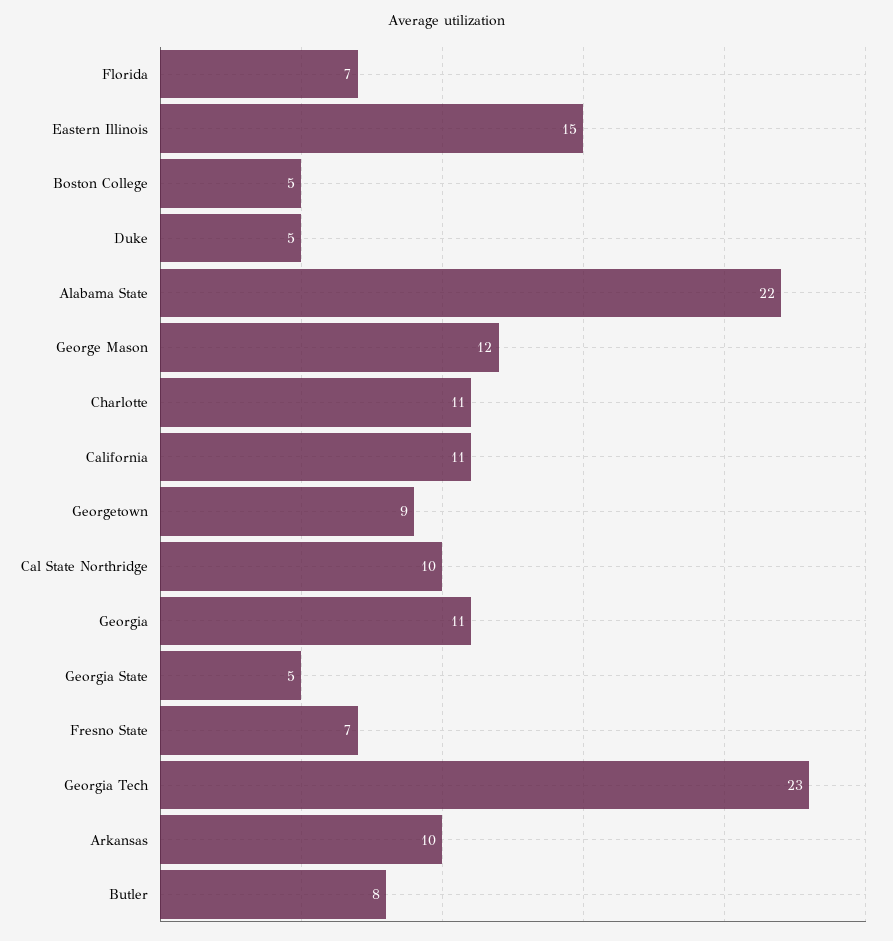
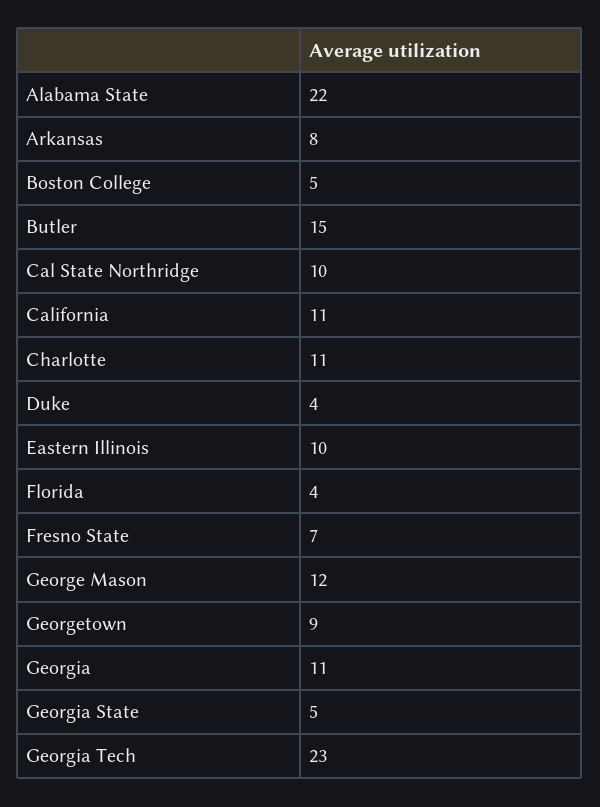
  {
-   "Florida": 7,
+   "Florida": 4,
-   "Eastern Illinois": 15,
+   "Eastern Illinois": 10,
    "Boston College": 5,
-   "Duke": 5,
+   "Duke": 4,
    "Alabama State": 22,
    "George Mason": 12,
    "Charlotte": 11,
    "California": 11,
    "Georgetown": 9,
    "Cal State Northridge": 10,
    "Georgia": 11,
    "Georgia State": 5,
    "Fresno State": 7,
    "Georgia Tech": 23,
-   "Arkansas": 10,
+   "Arkansas": 8,
-   "Butler": 8
+   "Butler": 15
  }

